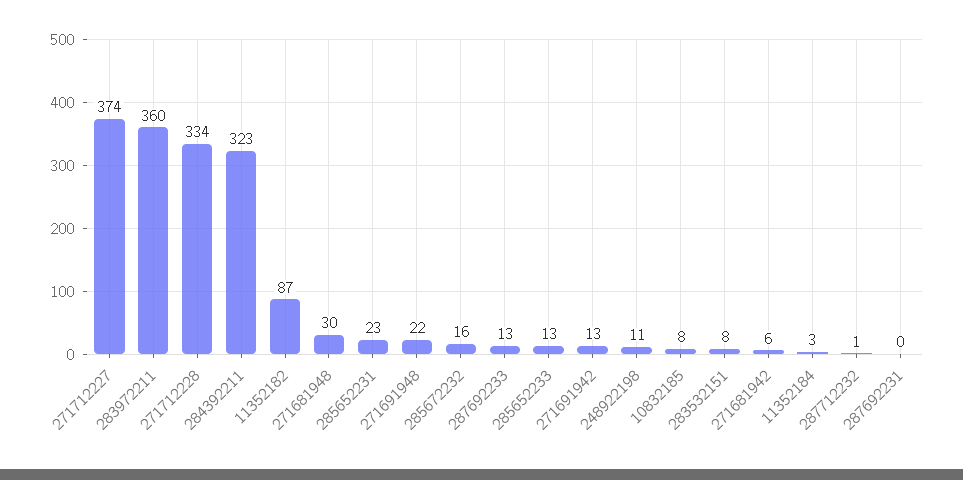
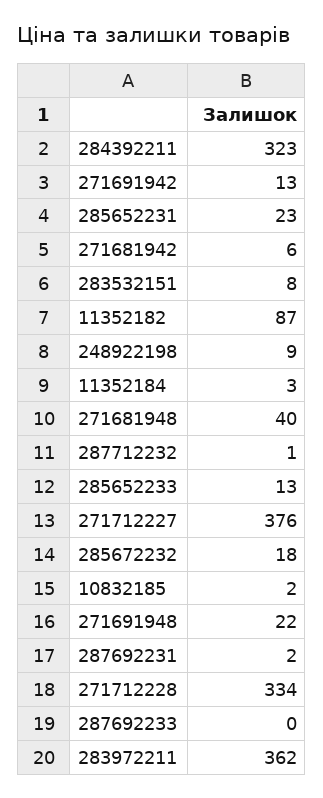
  {
-   "271712227": 374,
+   "271712227": 376,
-   "283972211": 360,
+   "283972211": 362,
    "271712228": 334,
    "284392211": 323,
    "11352182": 87,
-   "271681948": 30,
+   "271681948": 40,
    "285652231": 23,
    "271691948": 22,
-   "285672232": 16,
+   "285672232": 18,
-   "287692233": 13,
+   "287692233": 0,
    "285652233": 13,
    "271691942": 13,
-   "248922198": 11,
+   "248922198": 9,
-   "10832185": 8,
+   "10832185": 2,
    "283532151": 8,
    "271681942": 6,
    "11352184": 3,
    "287712232": 1,
-   "287692231": 0
+   "287692231": 2
  }

